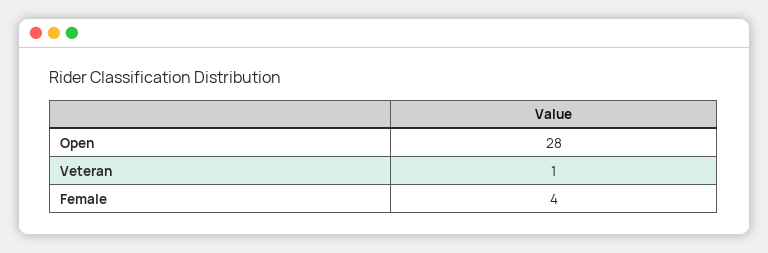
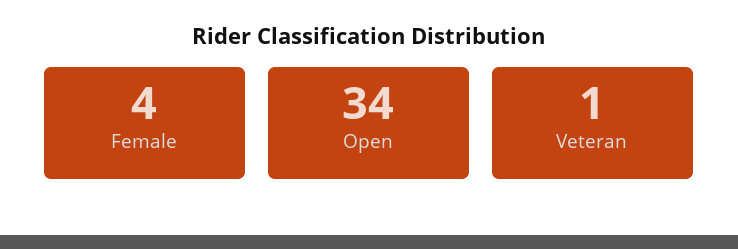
  {
-   "Open": 28,
+   "Open": 34,
    "Veteran": 1,
    "Female": 4
  }

